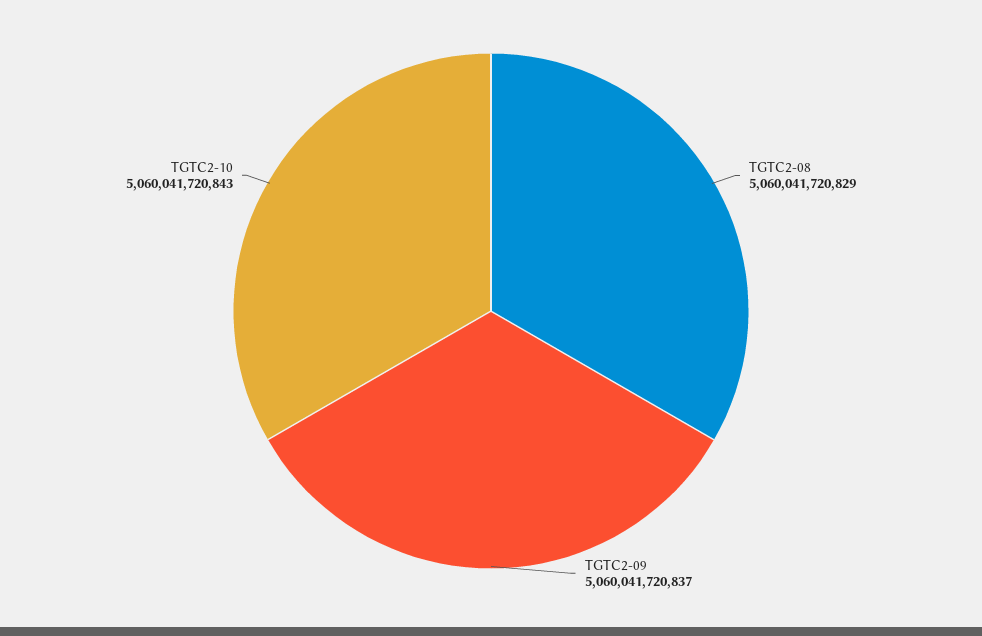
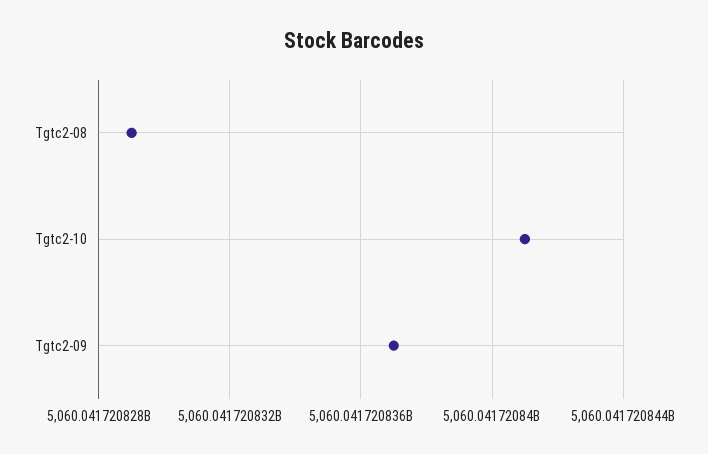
  {
    "TGTC2-08": 5060041720829,
    "TGTC2-09": 5060041720837,
-   "TGTC2-10": 5060041720843
+   "TGTC2-10": 5060041720841
  }

